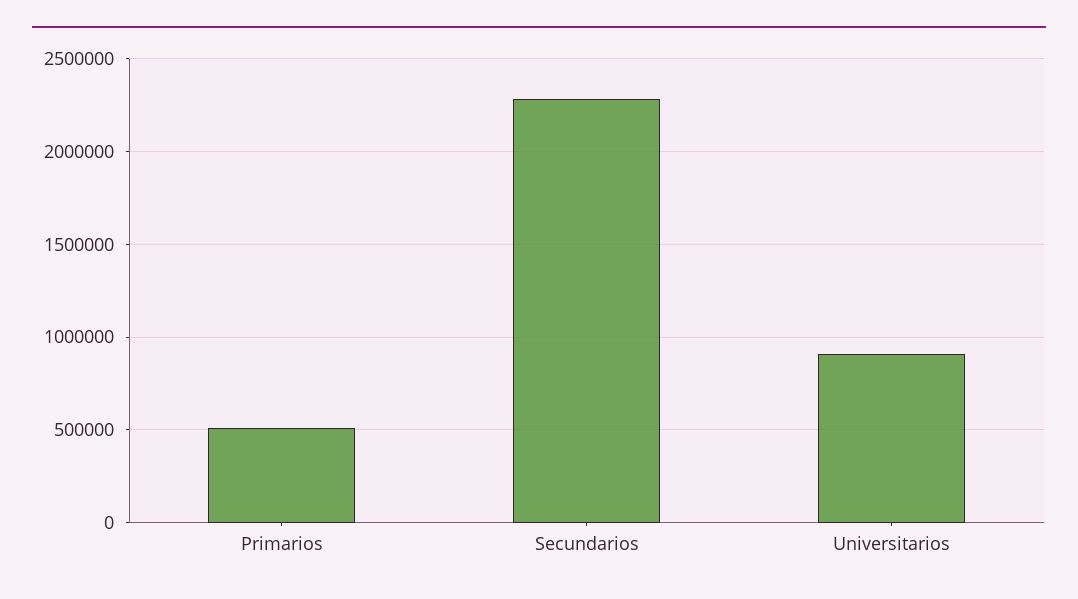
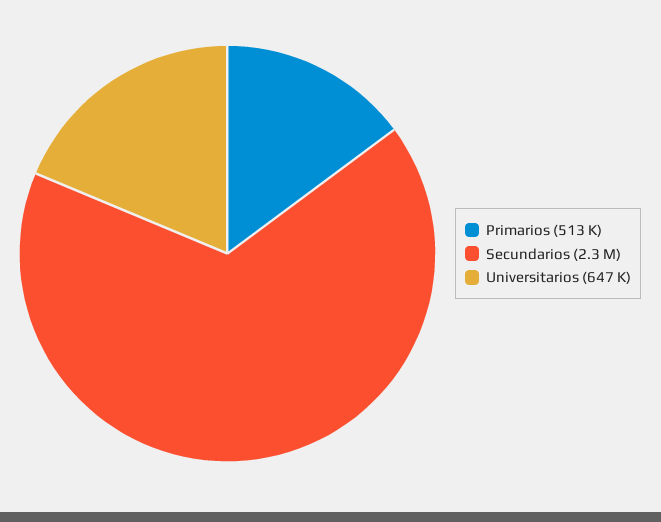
  {
    "Primarios": 513000,
    "Secundarios": 2300000,
-   "Universitarios": 900000
+   "Universitarios": 647000
  }

